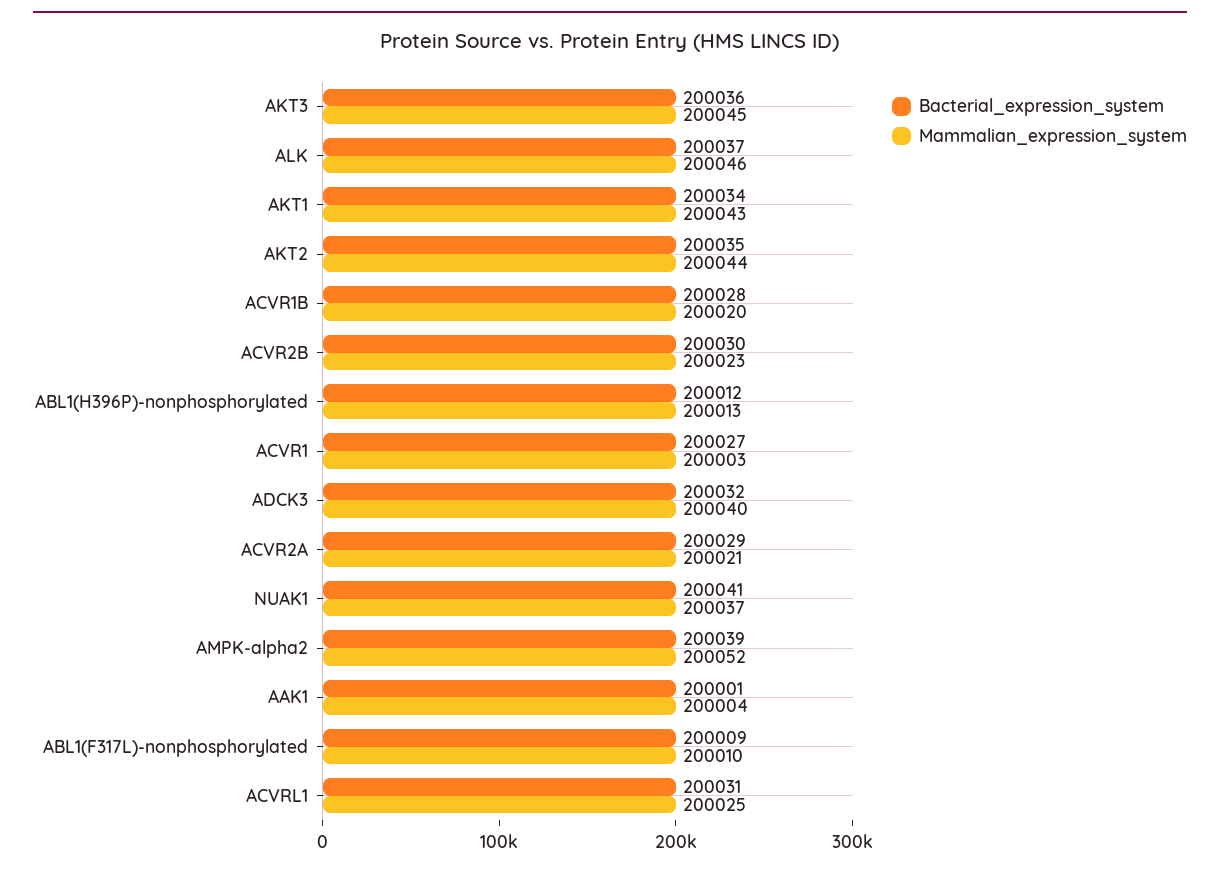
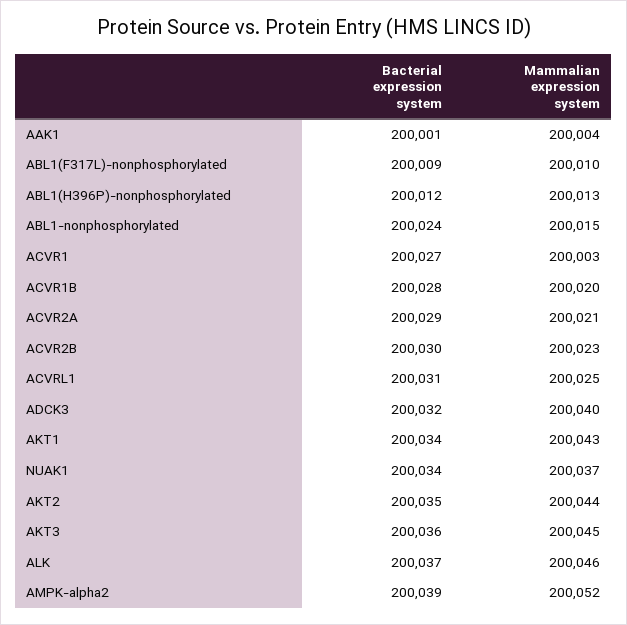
  {
    "Bacterial_expression_system": {
      "AKT3": 200036,
      "ALK": 200037,
      "AKT1": 200034,
      "AKT2": 200035,
      "ACVR1B": 200028,
      "ACVR2B": 200030,
      "ABL1(H396P)-nonphosphorylated": 200012,
      "ACVR1": 200027,
      "ADCK3": 200032,
      "ACVR2A": 200029,
-     "NUAK1": 200041,
+     "NUAK1": 200034,
      "AMPK-alpha2": 200039,
      "AAK1": 200001,
      "ABL1(F317L)-nonphosphorylated": 200009,
-     "ACVRL1": 200031
+     "ACVRL1": 200031,
+     "ABL1-nonphosphorylated": 200024
    },
    "Mammalian_expression_system": {
      "AKT3": 200045,
      "ALK": 200046,
      "AKT1": 200043,
      "AKT2": 200044,
      "ACVR1B": 200020,
      "ACVR2B": 200023,
      "ABL1(H396P)-nonphosphorylated": 200013,
      "ACVR1": 200003,
      "ADCK3": 200040,
      "ACVR2A": 200021,
      "NUAK1": 200037,
      "AMPK-alpha2": 200052,
      "AAK1": 200004,
      "ABL1(F317L)-nonphosphorylated": 200010,
-     "ACVRL1": 200025
+     "ACVRL1": 200025,
+     "ABL1-nonphosphorylated": 200015
    }
  }

